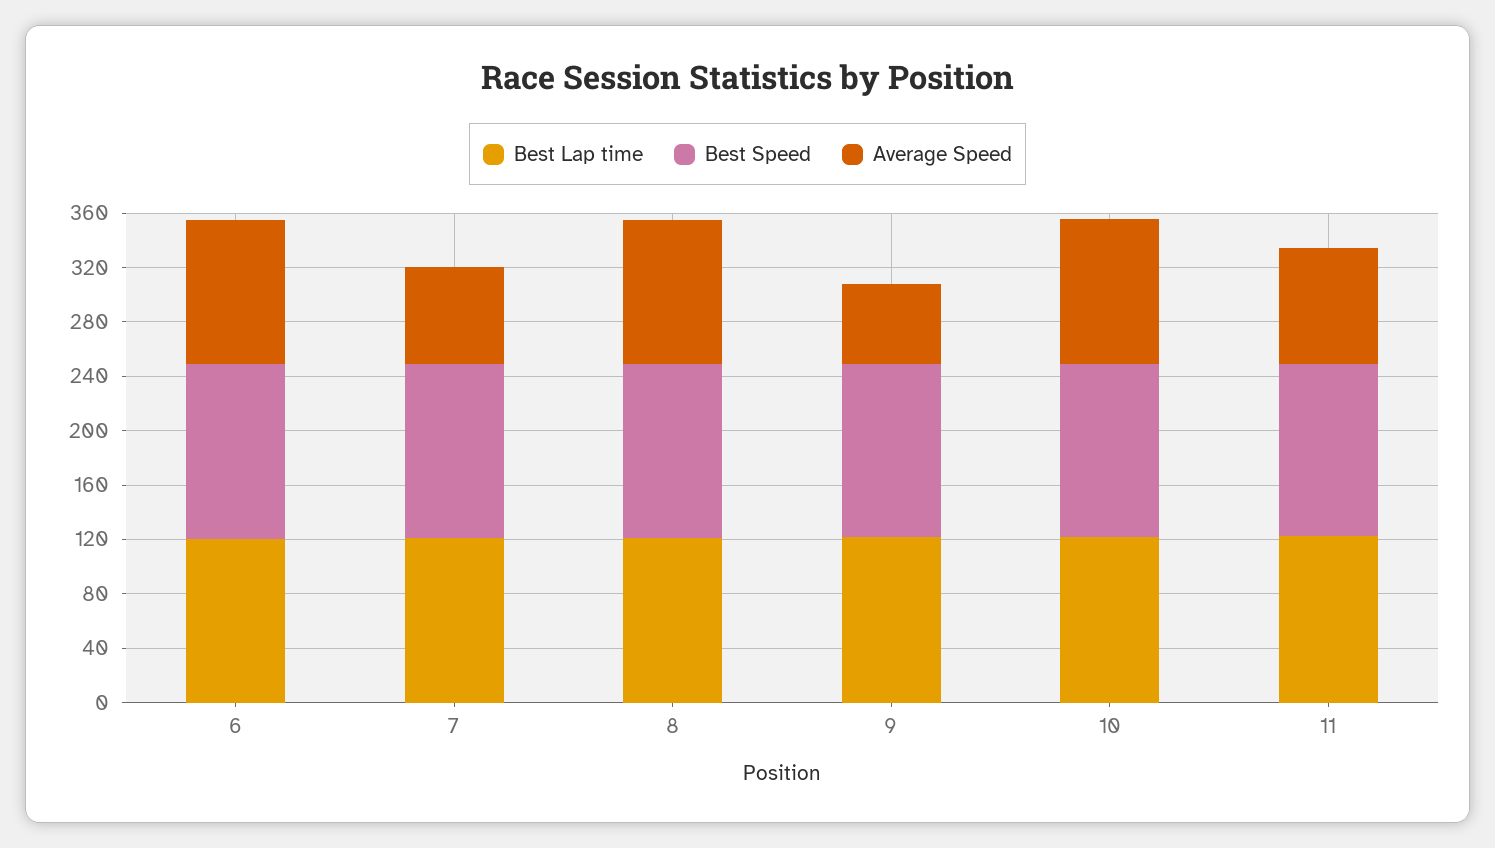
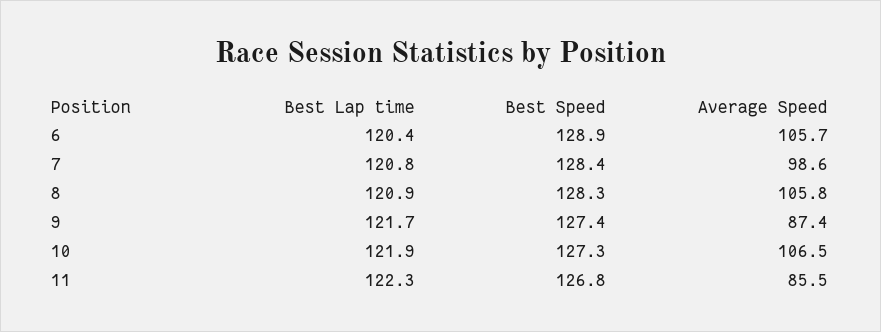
  {
    "Best Lap time": {
      "6": 120.4,
      "7": 120.8,
      "8": 120.9,
      "9": 121.7,
      "10": 121.9,
      "11": 122.3
    },
    "Best Speed": {
      "6": 128.9,
      "7": 128.4,
      "8": 128.3,
      "9": 127.4,
      "10": 127.3,
      "11": 126.8
    },
    "Average Speed": {
      "6": 105.7,
-     "7": 70,
+     "7": 98.6,
      "8": 105.8,
-     "9": 60,
+     "9": 87.4,
      "10": 106.5,
      "11": 85.5
    }
  }

